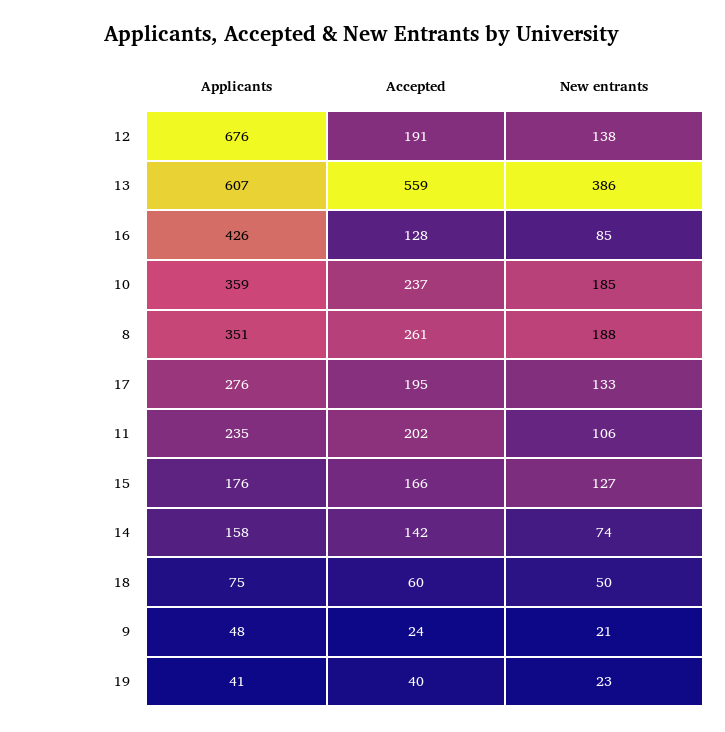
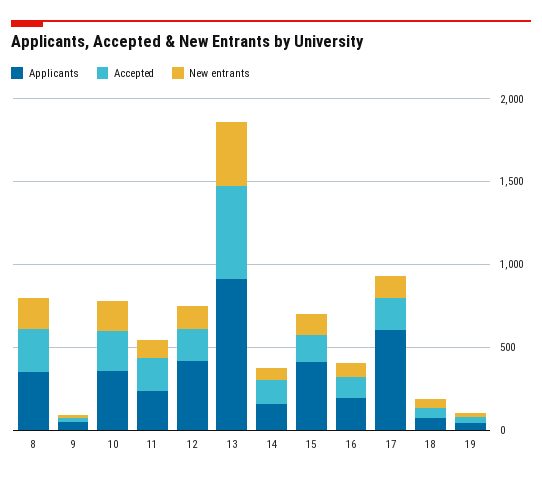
  {
    "Applicants": {
-     "12": 676,
+     "12": 400,
-     "13": 607,
+     "13": 900,
-     "16": 426,
+     "16": 200,
      "10": 359,
      "8": 351,
-     "17": 276,
+     "17": 600,
      "11": 235,
-     "15": 176,
+     "15": 400,
      "14": 158,
      "18": 75,
      "9": 48,
      "19": 41
    },
    "Accepted": {
      "12": 191,
      "13": 559,
      "16": 128,
      "10": 237,
      "8": 261,
      "17": 195,
      "11": 202,
      "15": 166,
      "14": 142,
      "18": 60,
      "9": 24,
      "19": 40
    },
    "New entrants": {
      "12": 138,
      "13": 386,
      "16": 85,
      "10": 185,
      "8": 188,
      "17": 133,
      "11": 106,
      "15": 127,
      "14": 74,
      "18": 50,
      "9": 21,
      "19": 23
    }
  }

